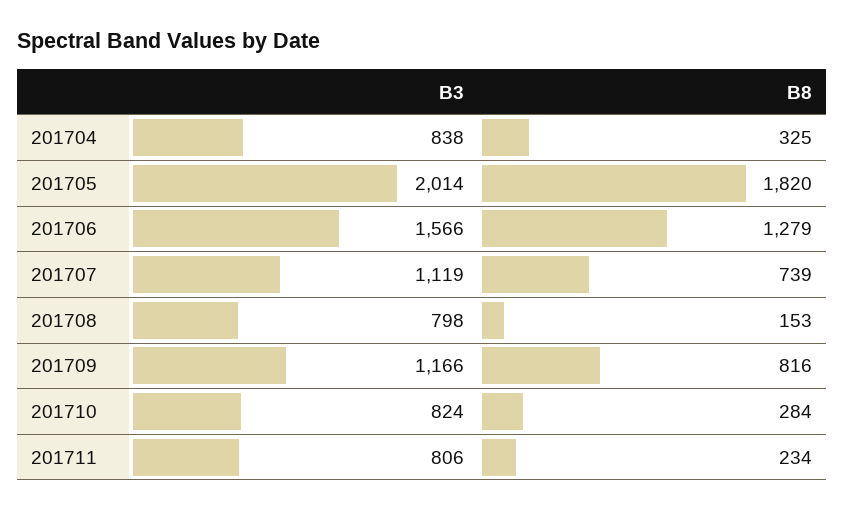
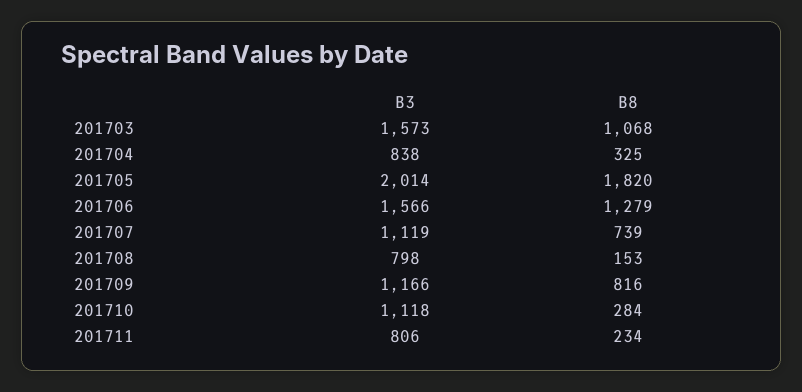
  {
    "B3": {
      "201704": 838,
      "201705": 2014,
      "201706": 1566,
      "201707": 1119,
      "201708": 798,
      "201709": 1166,
-     "201710": 824,
+     "201710": 1118,
-     "201711": 806
+     "201711": 806,
+     "201703": 1573
    },
    "B8": {
      "201704": 325,
      "201705": 1820,
      "201706": 1279,
      "201707": 739,
      "201708": 153,
      "201709": 816,
      "201710": 284,
-     "201711": 234
+     "201711": 234,
+     "201703": 1068
    }
  }

